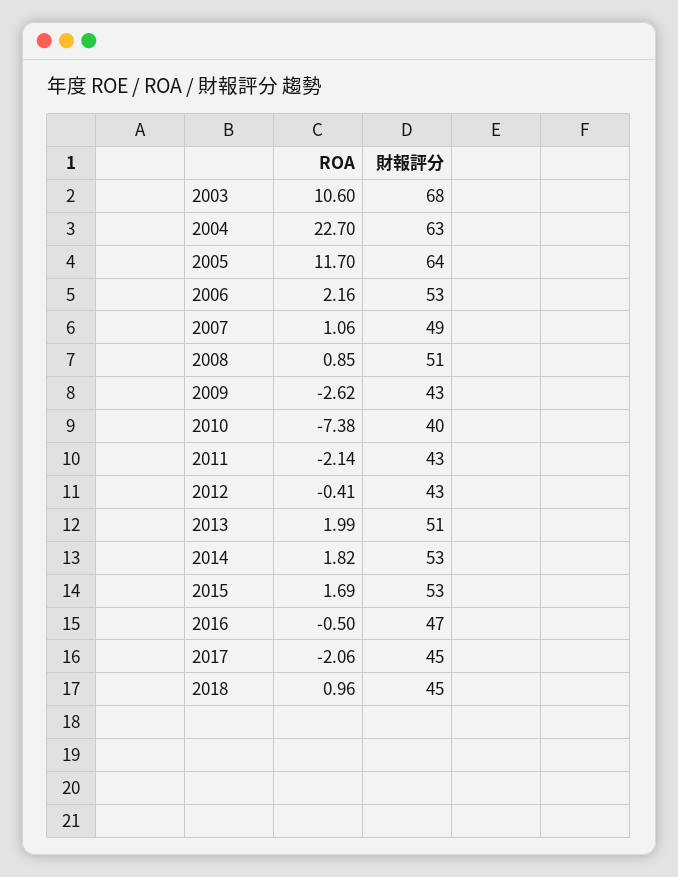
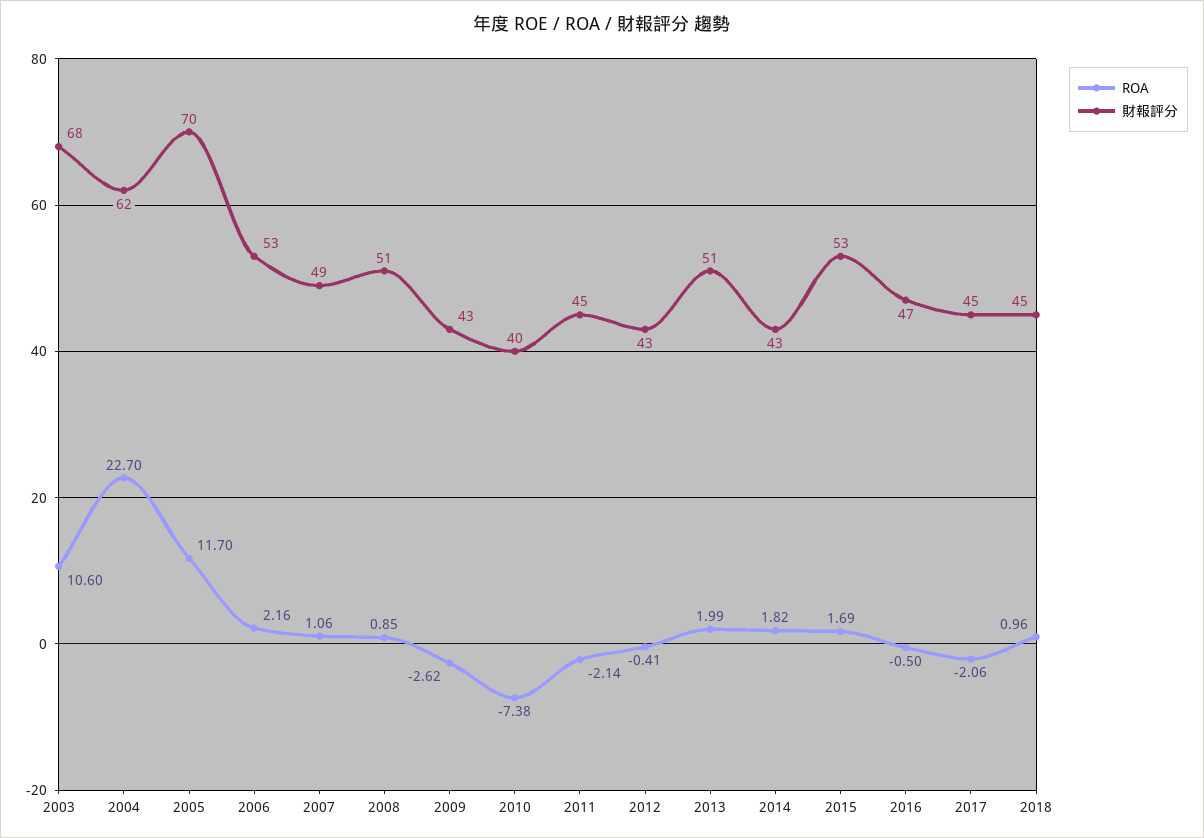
  {
    "ROA": {
      "2003": 10.6,
      "2004": 22.7,
      "2005": 11.7,
      "2006": 2.16,
      "2007": 1.06,
      "2008": 0.85,
      "2009": -2.62,
      "2010": -7.38,
      "2011": -2.14,
      "2012": -0.41,
      "2013": 1.99,
      "2014": 1.82,
      "2015": 1.69,
      "2016": -0.5,
      "2017": -2.06,
      "2018": 0.96
    },
    "財報評分": {
      "2003": 68,
-     "2004": 63,
+     "2004": 62,
-     "2005": 64,
+     "2005": 70,
      "2006": 53,
      "2007": 49,
      "2008": 51,
      "2009": 43,
      "2010": 40,
-     "2011": 43,
+     "2011": 45,
      "2012": 43,
      "2013": 51,
-     "2014": 53,
+     "2014": 43,
      "2015": 53,
      "2016": 47,
      "2017": 45,
      "2018": 45
    }
  }

